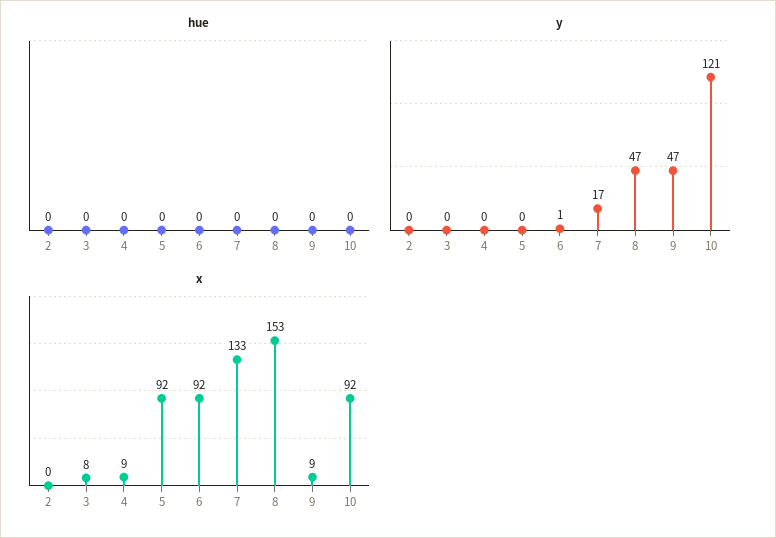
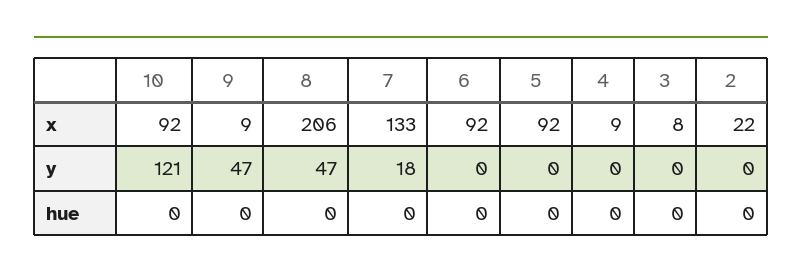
  {
    "hue": {
      "2": 0,
      "3": 0,
      "4": 0,
      "5": 0,
      "6": 0,
      "7": 0,
      "8": 0,
      "9": 0,
      "10": 0
    },
    "y": {
      "2": 0,
      "3": 0,
      "4": 0,
      "5": 0,
-     "6": 1,
+     "6": 0,
-     "7": 17,
+     "7": 18,
      "8": 47,
      "9": 47,
      "10": 121
    },
    "x": {
-     "2": 0,
+     "2": 22,
      "3": 8,
      "4": 9,
      "5": 92,
      "6": 92,
      "7": 133,
-     "8": 153,
+     "8": 206,
      "9": 9,
      "10": 92
    }
  }

